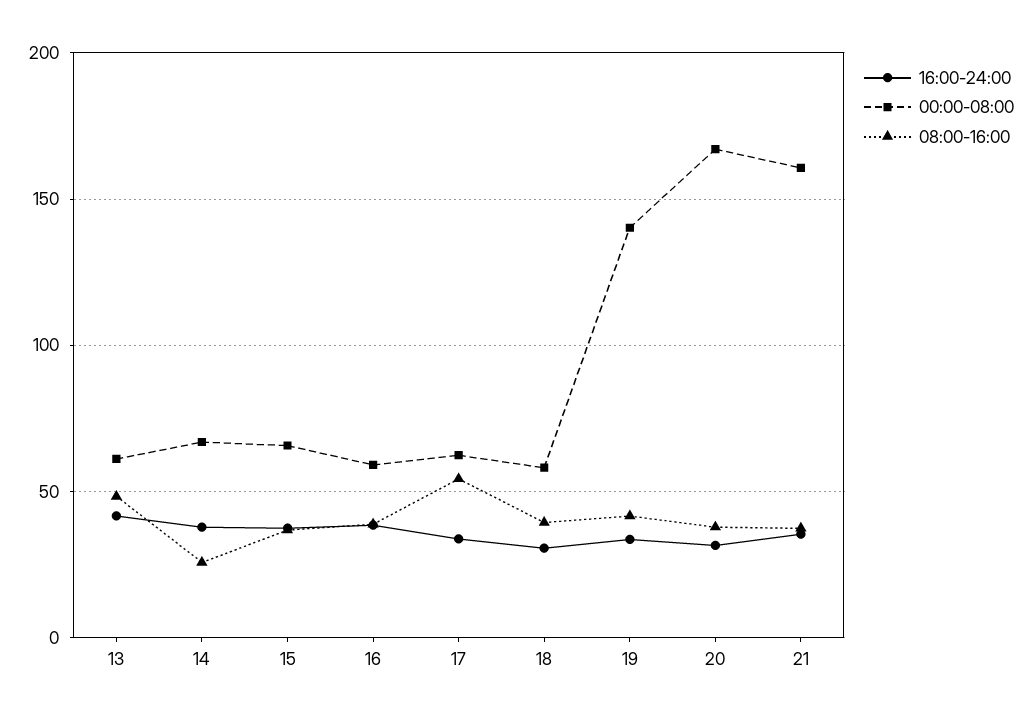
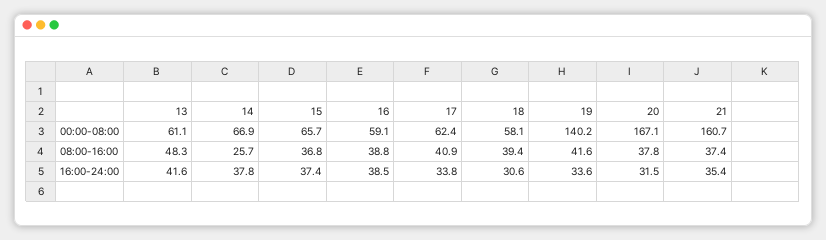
  {
    "16:00-24:00": {
      "13": 41.6,
      "14": 37.8,
      "15": 37.4,
      "16": 38.5,
      "17": 33.8,
      "18": 30.6,
      "19": 33.6,
      "20": 31.5,
      "21": 35.4
    },
    "00:00-08:00": {
      "13": 61.1,
      "14": 66.9,
      "15": 65.7,
      "16": 59.1,
      "17": 62.4,
      "18": 58.1,
      "19": 140.2,
      "20": 167.1,
      "21": 160.7
    },
    "08:00-16:00": {
      "13": 48.3,
      "14": 25.7,
      "15": 36.8,
      "16": 38.8,
-     "17": 55,
+     "17": 40.9,
      "18": 39.4,
      "19": 41.6,
      "20": 37.8,
      "21": 37.4
    }
  }

